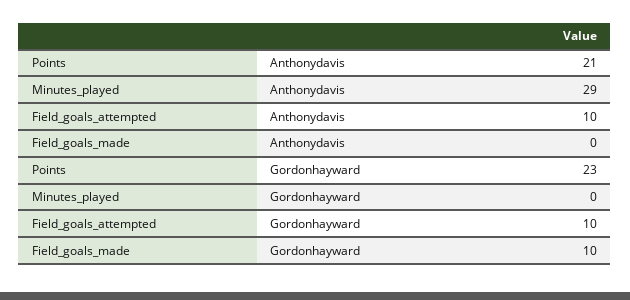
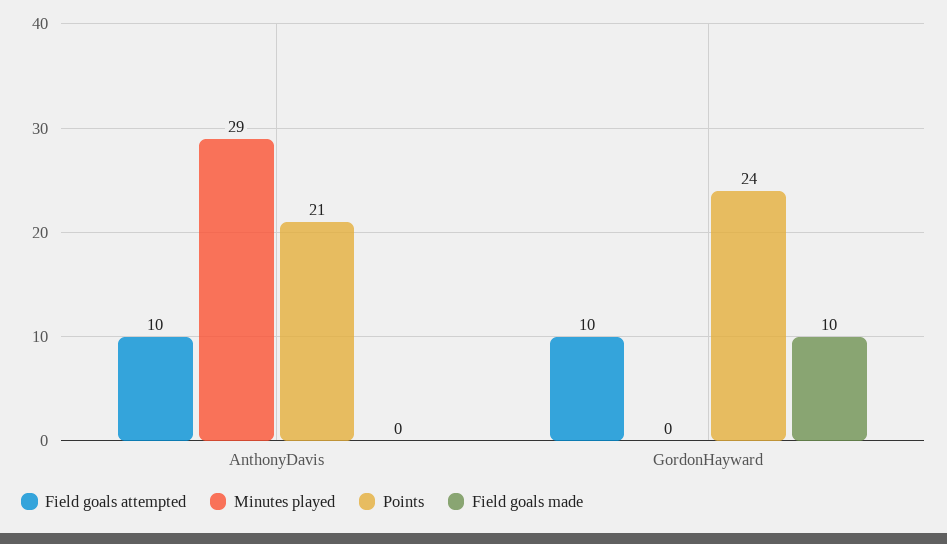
  {
    "Points": {
      "Anthonydavis": 21,
-     "Gordonhayward": 23
+     "Gordonhayward": 24
    },
    "Minutes_played": {
      "Anthonydavis": 29,
      "Gordonhayward": 0
    },
    "Field_goals_attempted": {
      "Anthonydavis": 10,
      "Gordonhayward": 10
    },
    "Field_goals_made": {
      "Anthonydavis": 0,
      "Gordonhayward": 10
    }
  }

